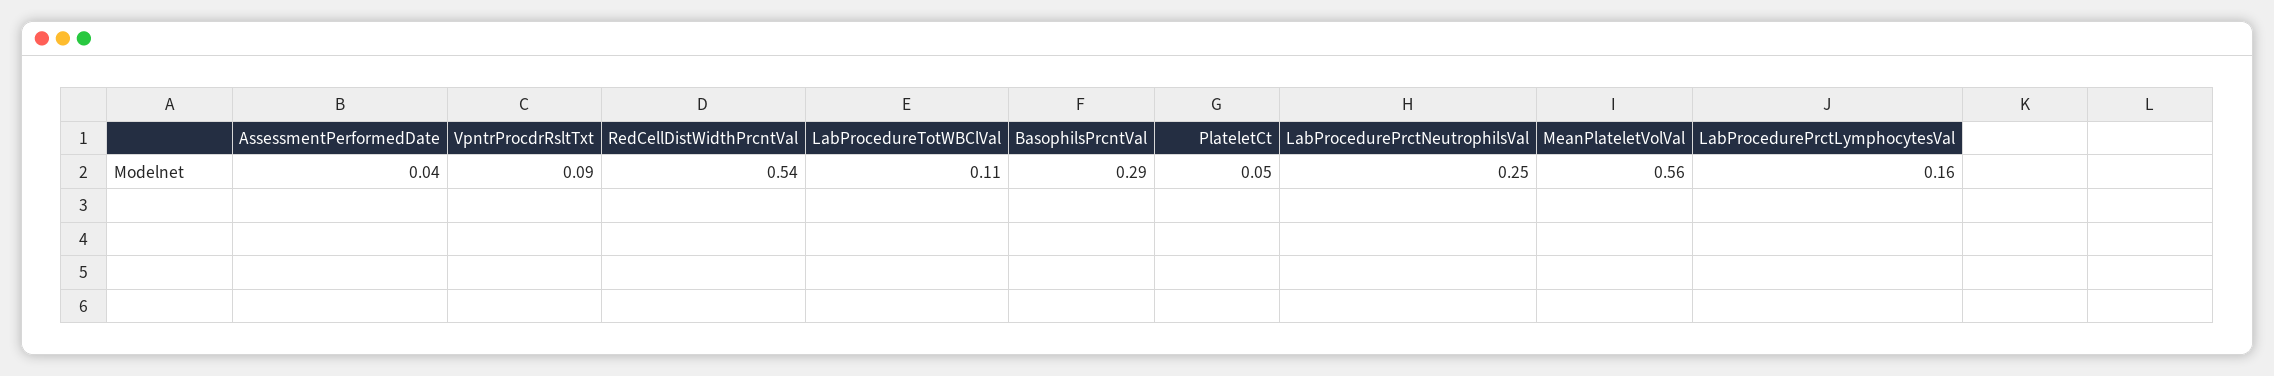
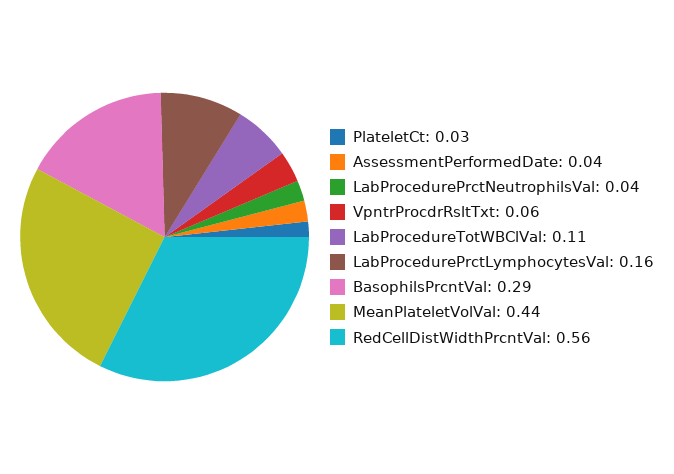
  {
    "AssessmentPerformedDate": 0.04,
-   "VpntrProcdrRsltTxt": 0.09,
+   "VpntrProcdrRsltTxt": 0.06,
-   "RedCellDistWidthPrcntVal": 0.54,
+   "RedCellDistWidthPrcntVal": 0.56,
    "LabProcedureTotWBClVal": 0.11,
    "BasophilsPrcntVal": 0.29,
-   "PlateletCt": 0.05,
+   "PlateletCt": 0.03,
-   "LabProcedurePrctNeutrophilsVal": 0.25,
+   "LabProcedurePrctNeutrophilsVal": 0.04,
-   "MeanPlateletVolVal": 0.56,
+   "MeanPlateletVolVal": 0.44,
    "LabProcedurePrctLymphocytesVal": 0.16
  }

